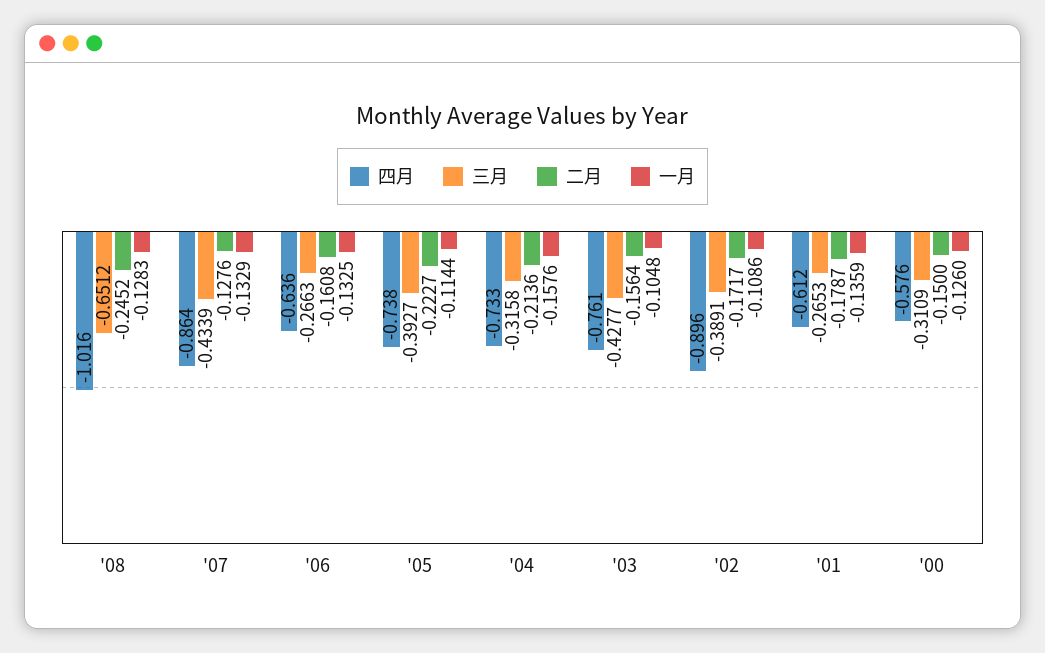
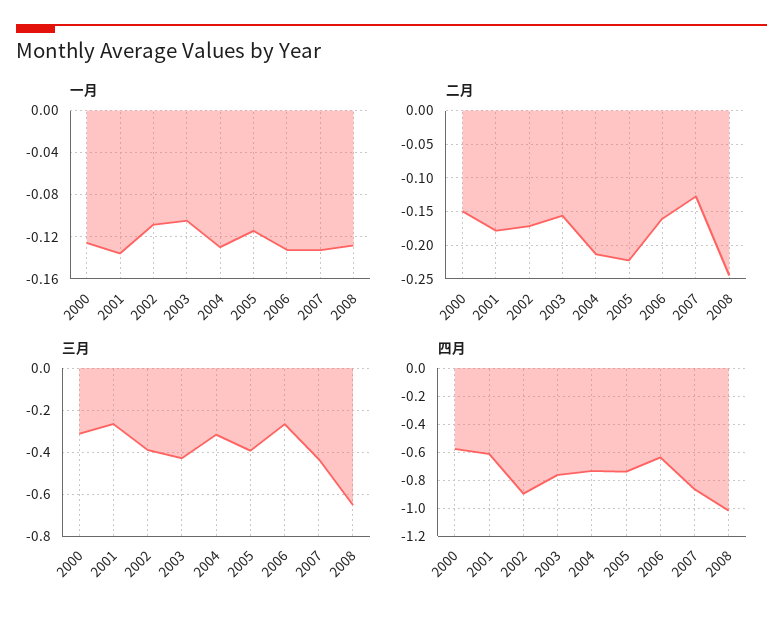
  {
    "四月": {
      "'08": -1.016,
      "'07": -0.864,
      "'06": -0.636,
      "'05": -0.738,
      "'04": -0.733,
      "'03": -0.761,
      "'02": -0.896,
      "'01": -0.612,
      "'00": -0.576
    },
    "三月": {
      "'08": -0.6512,
      "'07": -0.4339,
      "'06": -0.2663,
      "'05": -0.3927,
      "'04": -0.3158,
      "'03": -0.4277,
      "'02": -0.3891,
      "'01": -0.2653,
      "'00": -0.3109
    },
    "二月": {
      "'08": -0.2452,
      "'07": -0.1276,
      "'06": -0.1608,
      "'05": -0.2227,
      "'04": -0.2136,
      "'03": -0.1564,
      "'02": -0.1717,
      "'01": -0.1787,
      "'00": -0.15
    },
    "一月": {
      "'08": -0.1283,
      "'07": -0.1329,
      "'06": -0.1325,
      "'05": -0.1144,
-     "'04": -0.1576,
+     "'04": -0.13,
      "'03": -0.1048,
      "'02": -0.1086,
      "'01": -0.1359,
      "'00": -0.126
    }
  }

